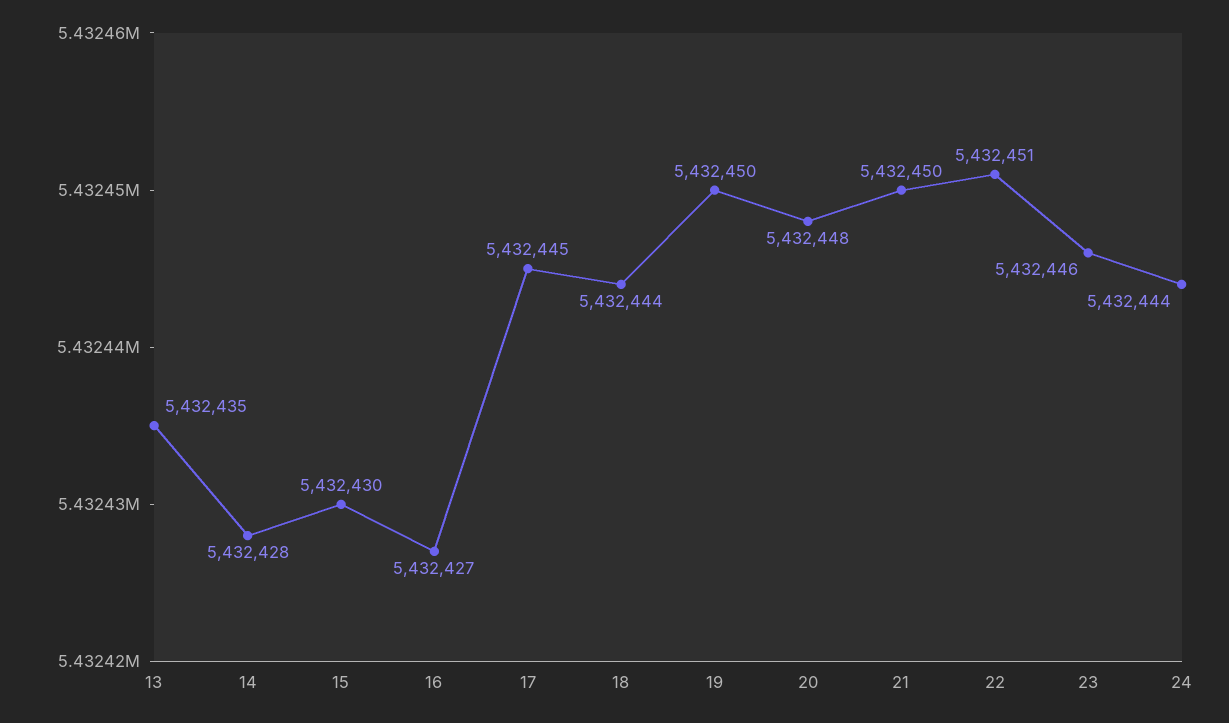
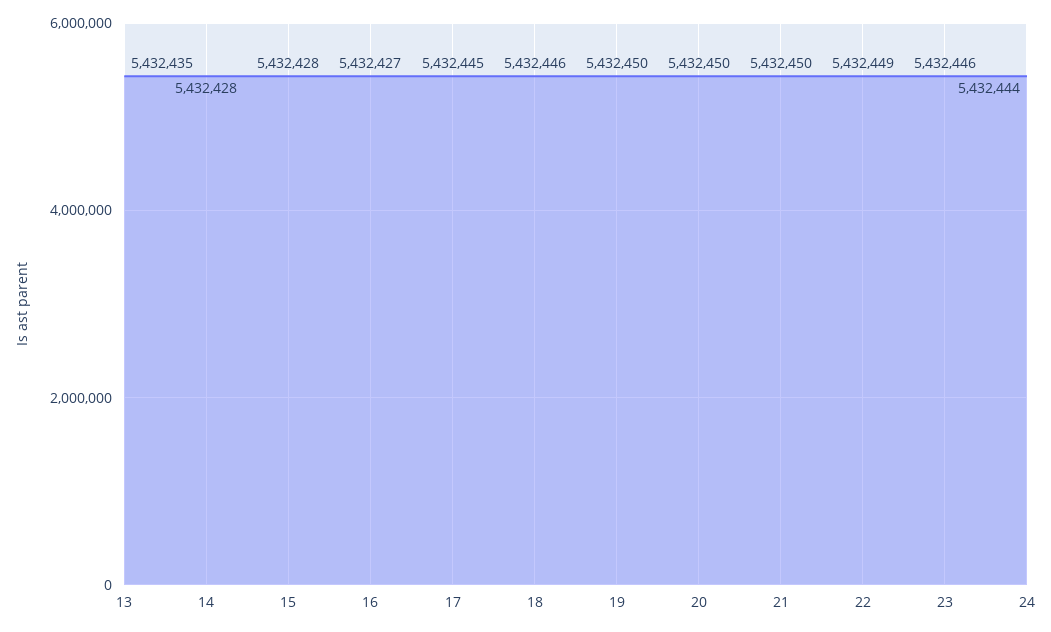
  {
    "13": 5432435,
    "14": 5432428,
-   "15": 5432430,
+   "15": 5432428,
    "16": 5432427,
    "17": 5432445,
-   "18": 5432444,
+   "18": 5432446,
    "19": 5432450,
-   "20": 5432448,
+   "20": 5432450,
    "21": 5432450,
-   "22": 5432451,
+   "22": 5432449,
    "23": 5432446,
    "24": 5432444
  }

